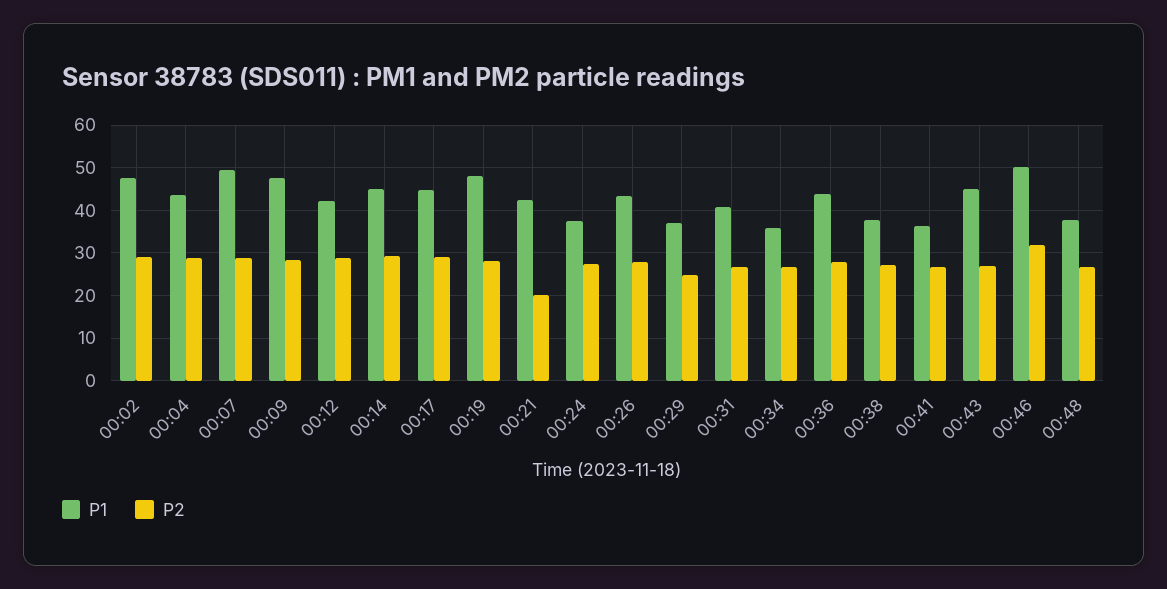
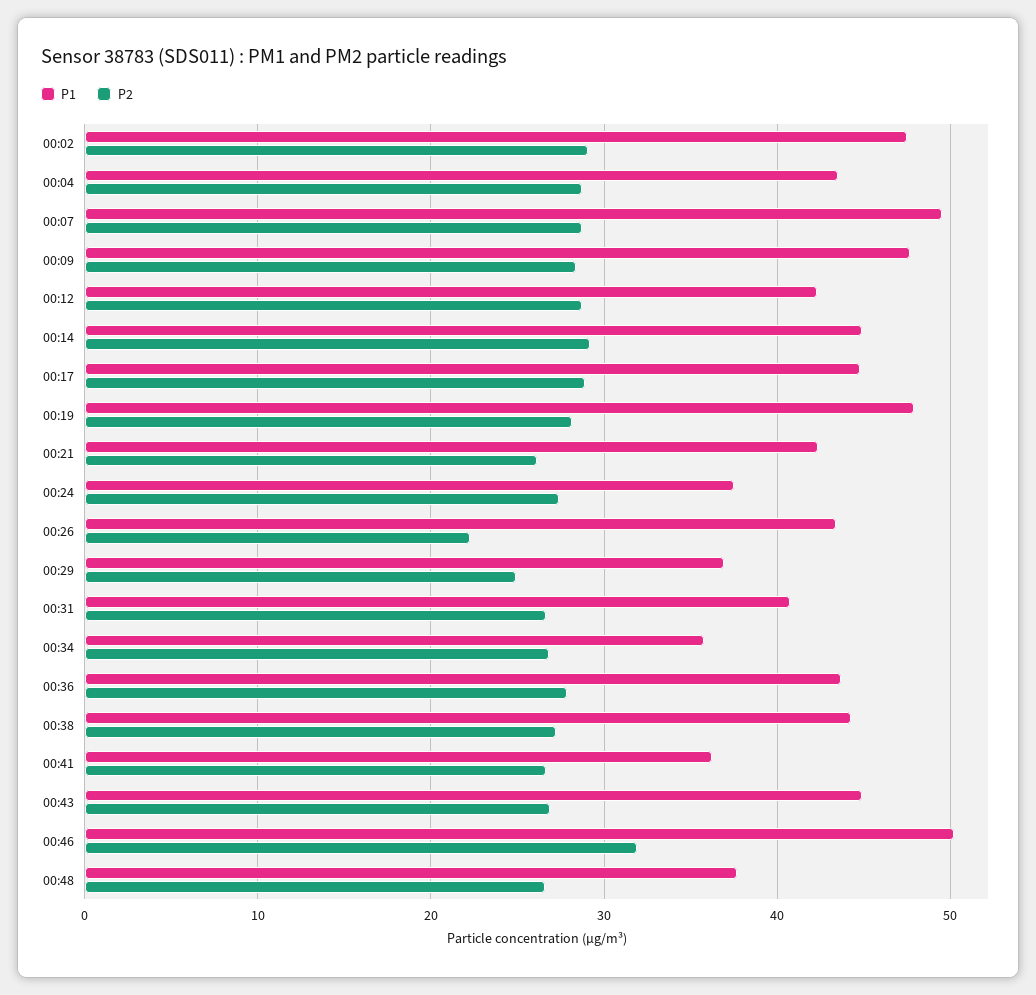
  {
    "P1": {
      "00:02": 48,
      "00:04": 44,
      "00:07": 50,
      "00:09": 48,
      "00:12": 42,
      "00:14": 45,
      "00:17": 45,
      "00:19": 48,
      "00:21": 42,
      "00:24": 38,
      "00:26": 43,
      "00:29": 37,
      "00:31": 41,
      "00:34": 36,
      "00:36": 44,
-     "00:38": 38,
+     "00:38": 44,
      "00:41": 36,
      "00:43": 45,
      "00:46": 50,
      "00:48": 38
    },
    "P2": {
      "00:02": 29,
      "00:04": 29,
      "00:07": 29,
      "00:09": 28,
      "00:12": 29,
      "00:14": 29,
      "00:17": 29,
      "00:19": 28,
-     "00:21": 20,
+     "00:21": 26,
      "00:24": 27,
-     "00:26": 28,
+     "00:26": 22,
      "00:29": 25,
      "00:31": 27,
      "00:34": 27,
      "00:36": 28,
      "00:38": 27,
      "00:41": 27,
      "00:43": 27,
      "00:46": 32,
      "00:48": 27
    }
  }

